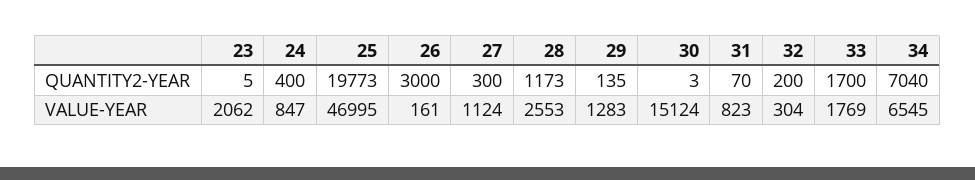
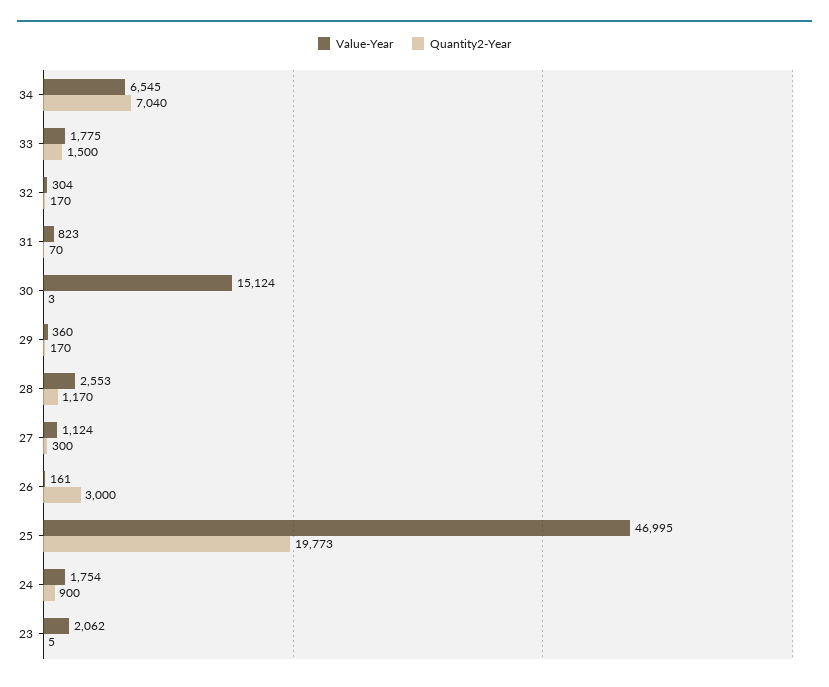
  {
    "QUANTITY2-YEAR": {
      "23": 5,
-     "24": 400,
+     "24": 900,
      "25": 19773,
      "26": 3000,
      "27": 300,
-     "28": 1173,
+     "28": 1170,
-     "29": 135,
+     "29": 170,
      "30": 3,
      "31": 70,
-     "32": 200,
+     "32": 170,
-     "33": 1700,
+     "33": 1500,
      "34": 7040
    },
    "VALUE-YEAR": {
      "23": 2062,
-     "24": 847,
+     "24": 1754,
      "25": 46995,
      "26": 161,
      "27": 1124,
      "28": 2553,
-     "29": 1283,
+     "29": 360,
      "30": 15124,
      "31": 823,
      "32": 304,
-     "33": 1769,
+     "33": 1775,
      "34": 6545
    }
  }

